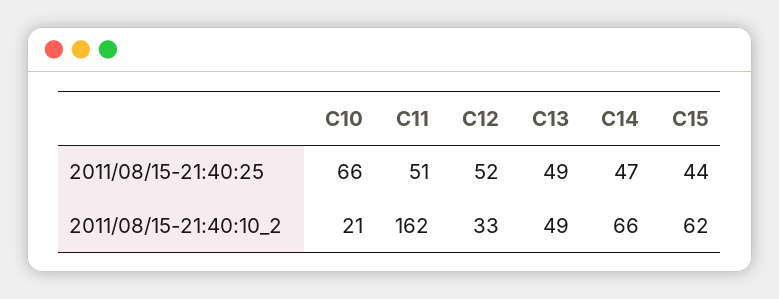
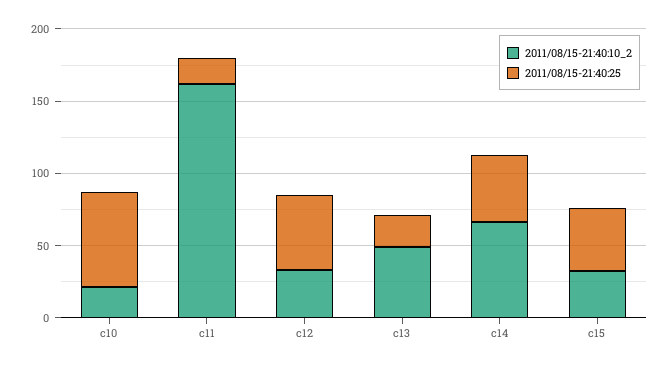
  {
    "2011/08/15-21:40:25": {
      "C10": 66,
-     "C11": 51,
+     "C11": 20,
      "C12": 52,
-     "C13": 49,
+     "C13": 20,
      "C14": 47,
      "C15": 44
    },
    "2011/08/15-21:40:10_2": {
      "C10": 21,
      "C11": 162,
      "C12": 33,
      "C13": 49,
      "C14": 66,
-     "C15": 62
+     "C15": 30
    }
  }

